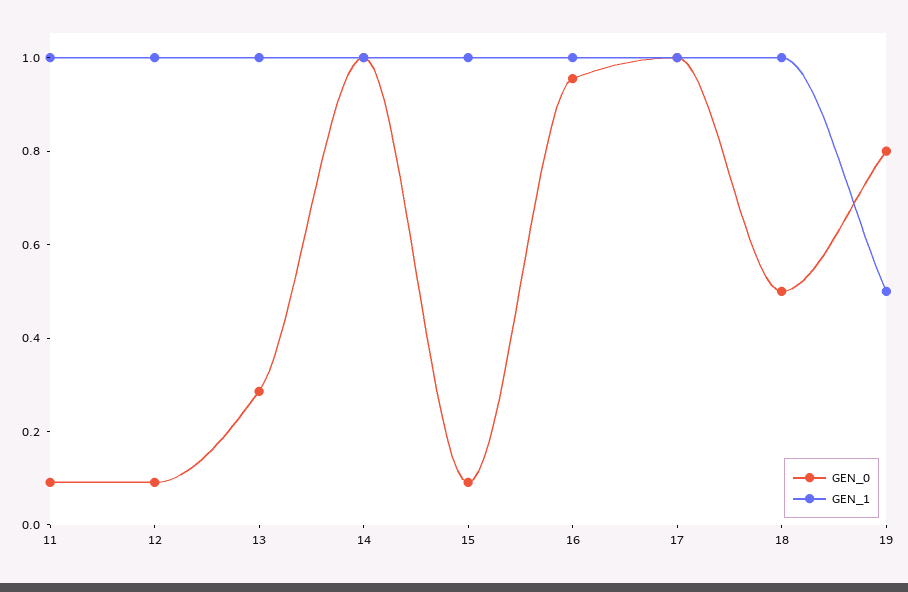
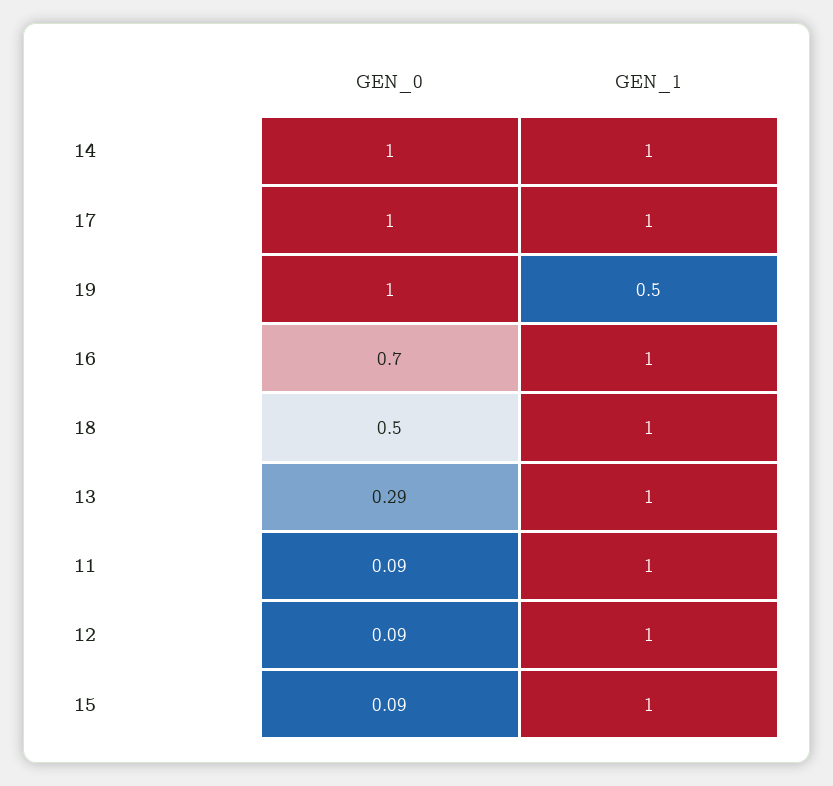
  {
    "GEN_0": {
      "11": 0.09,
      "12": 0.09,
      "13": 0.29,
      "14": 1,
      "15": 0.09,
-     "16": 0.95,
+     "16": 0.7,
      "17": 1,
      "18": 0.5,
-     "19": 0.8
+     "19": 1
    },
    "GEN_1": {
      "11": 1,
      "12": 1,
      "13": 1,
      "14": 1,
      "15": 1,
      "16": 1,
      "17": 1,
      "18": 1,
      "19": 0.5
    }
  }

